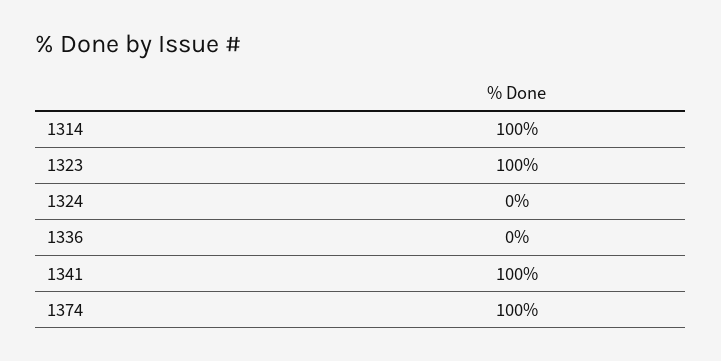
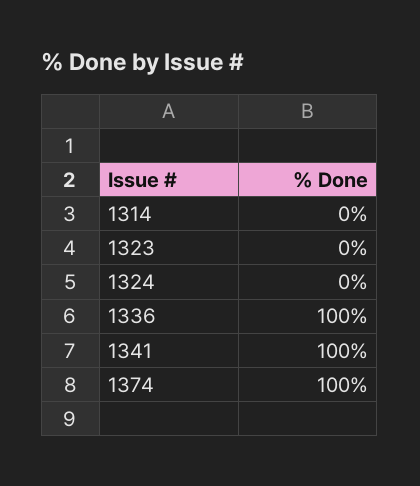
  {
-   "1314": 100,
+   "1314": 0,
-   "1323": 100,
+   "1323": 0,
    "1324": 0,
-   "1336": 0,
+   "1336": 100,
    "1341": 100,
    "1374": 100
  }

